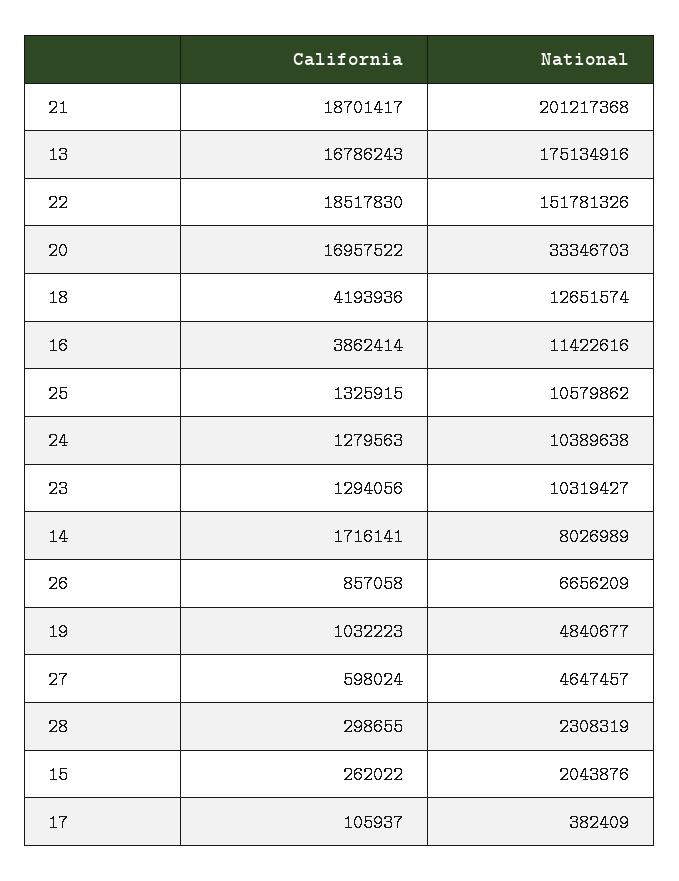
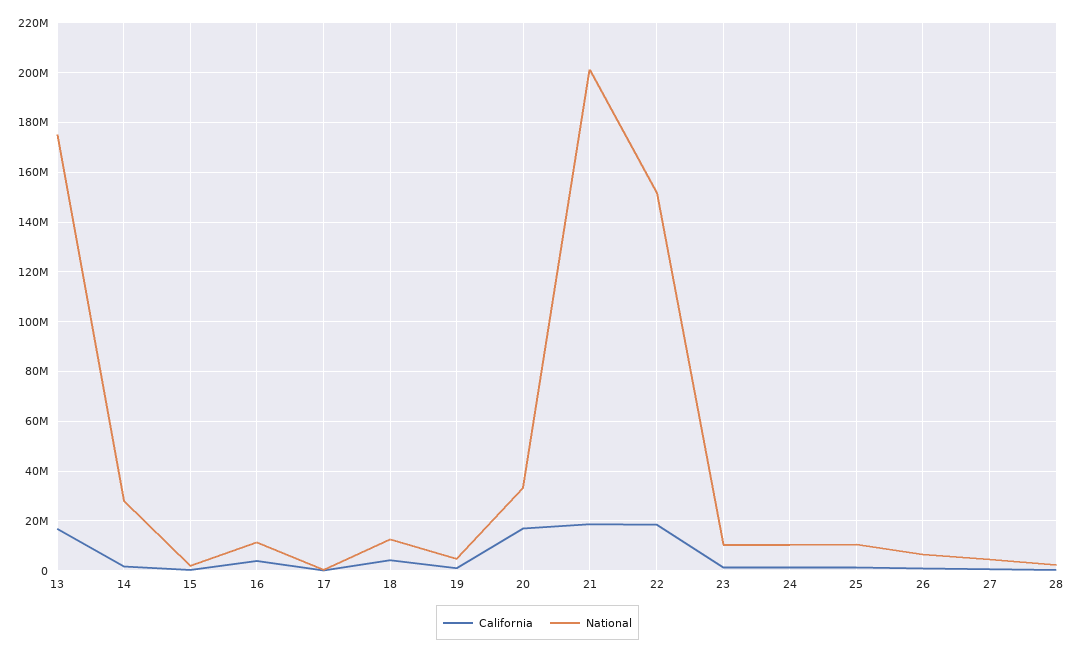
  {
    "California": {
      "21": 18701417,
      "13": 16786243,
      "22": 18517830,
      "20": 16957522,
      "18": 4193936,
      "16": 3862414,
      "25": 1325915,
      "24": 1279563,
      "23": 1294056,
      "14": 1716141,
      "26": 857058,
      "19": 1032223,
      "27": 598024,
      "28": 298655,
      "15": 262022,
      "17": 105937
    },
    "National": {
      "21": 201217368,
      "13": 175134916,
      "22": 151781326,
      "20": 33346703,
      "18": 12651574,
      "16": 11422616,
      "25": 10579862,
      "24": 10389638,
      "23": 10319427,
-     "14": 8026989,
+     "14": 27500000,
      "26": 6656209,
      "19": 4840677,
      "27": 4647457,
      "28": 2308319,
      "15": 2043876,
      "17": 382409
    }
  }

